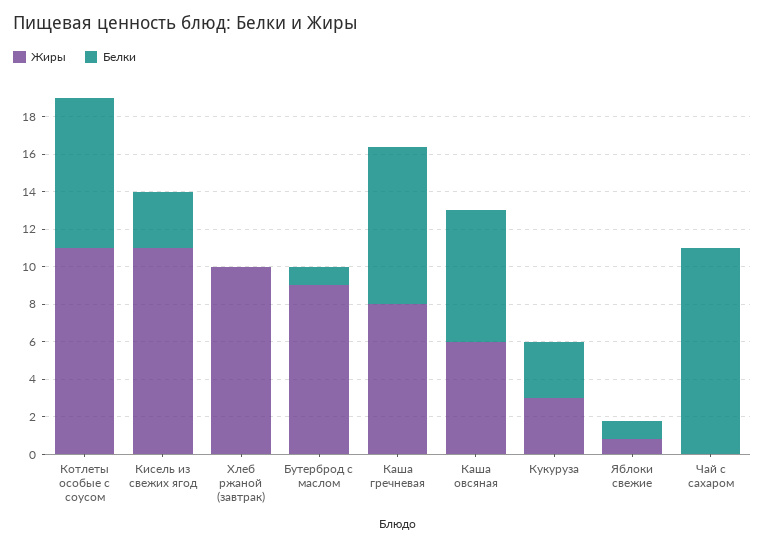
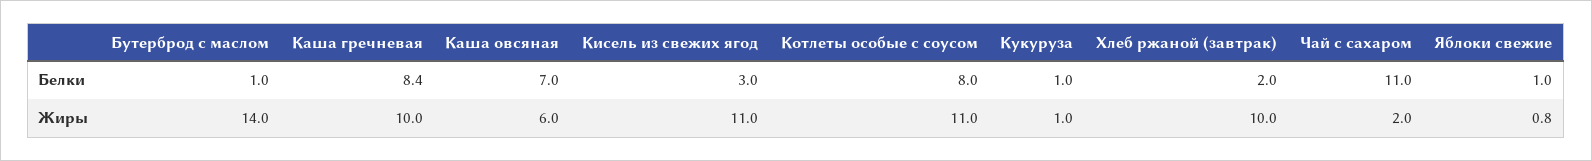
  {
    "Жиры": {
      "Котлеты особые с соусом": 11,
      "Кисель из свежих ягод": 11,
      "Хлеб ржаной (завтрак)": 10,
-     "Бутерброд с маслом": 9,
+     "Бутерброд с маслом": 14,
-     "Каша гречневая": 8,
+     "Каша гречневая": 10,
      "Каша овсяная": 6,
-     "Кукуруза": 3,
+     "Кукуруза": 1,
      "Яблоки свежие": 0.8,
-     "Чай с сахаром": 0
+     "Чай с сахаром": 2
    },
    "Белки": {
      "Котлеты особые с соусом": 8,
      "Кисель из свежих ягод": 3,
-     "Хлеб ржаной (завтрак)": 0,
+     "Хлеб ржаной (завтрак)": 2,
      "Бутерброд с маслом": 1,
      "Каша гречневая": 8.4,
      "Каша овсяная": 7,
-     "Кукуруза": 3,
+     "Кукуруза": 1,
      "Яблоки свежие": 1,
      "Чай с сахаром": 11
    }
  }

